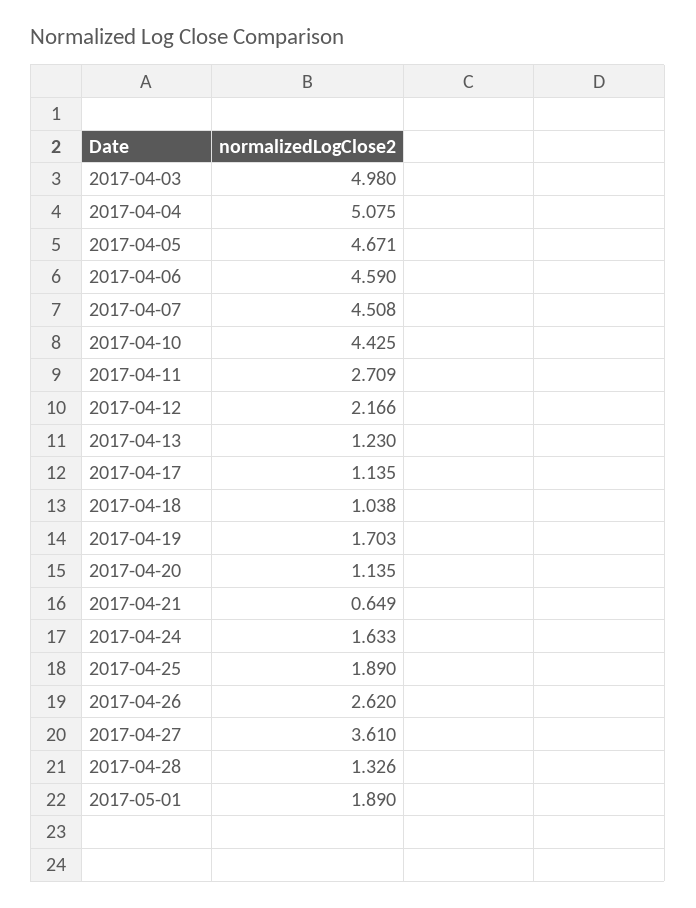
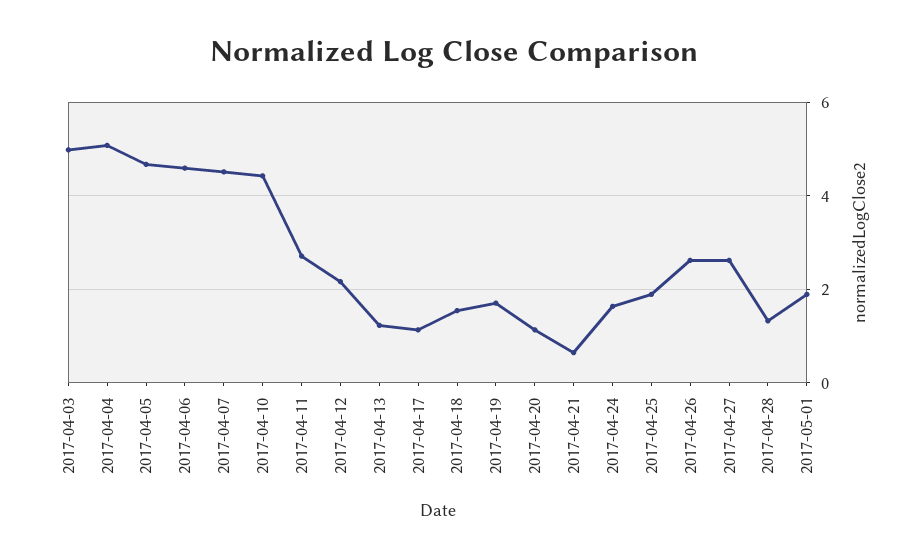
  {
    "2017-04-03": 4.98,
    "2017-04-04": 5.075,
    "2017-04-05": 4.671,
    "2017-04-06": 4.59,
    "2017-04-07": 4.508,
    "2017-04-10": 4.425,
    "2017-04-11": 2.709,
    "2017-04-12": 2.166,
    "2017-04-13": 1.23,
    "2017-04-17": 1.135,
-   "2017-04-18": 1.038,
+   "2017-04-18": 1.6,
    "2017-04-19": 1.703,
    "2017-04-20": 1.135,
    "2017-04-21": 0.649,
    "2017-04-24": 1.633,
    "2017-04-25": 1.89,
    "2017-04-26": 2.62,
-   "2017-04-27": 3.61,
+   "2017-04-27": 2.6,
    "2017-04-28": 1.326,
    "2017-05-01": 1.89
  }

